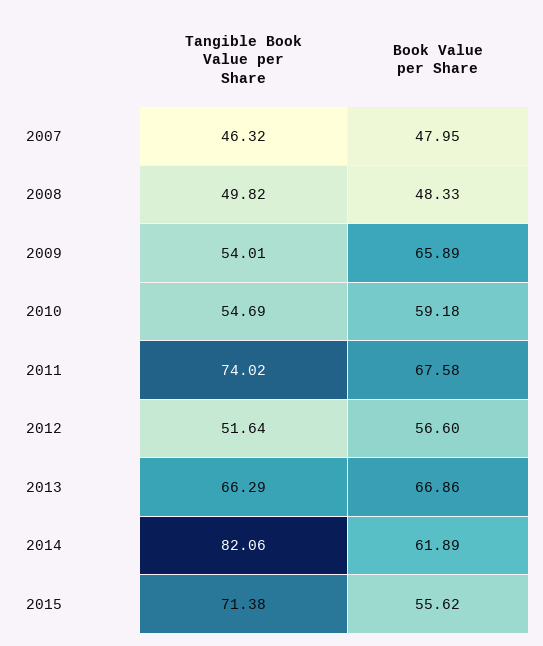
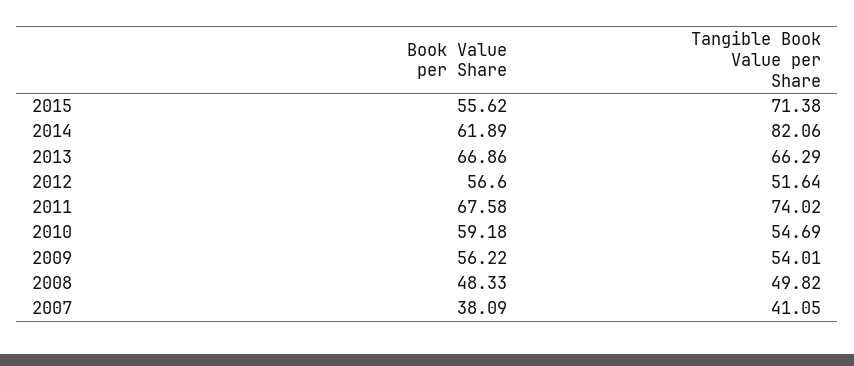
  {
    "Tangible Book Value per Share": {
-     "2007": 46.32,
+     "2007": 41.05,
      "2008": 49.82,
      "2009": 54.01,
      "2010": 54.69,
      "2011": 74.02,
      "2012": 51.64,
      "2013": 66.29,
      "2014": 82.06,
      "2015": 71.38
    },
    "Book Value per Share": {
-     "2007": 47.95,
+     "2007": 38.09,
      "2008": 48.33,
-     "2009": 65.89,
+     "2009": 56.22,
      "2010": 59.18,
      "2011": 67.58,
      "2012": 56.6,
      "2013": 66.86,
      "2014": 61.89,
      "2015": 55.62
    }
  }

